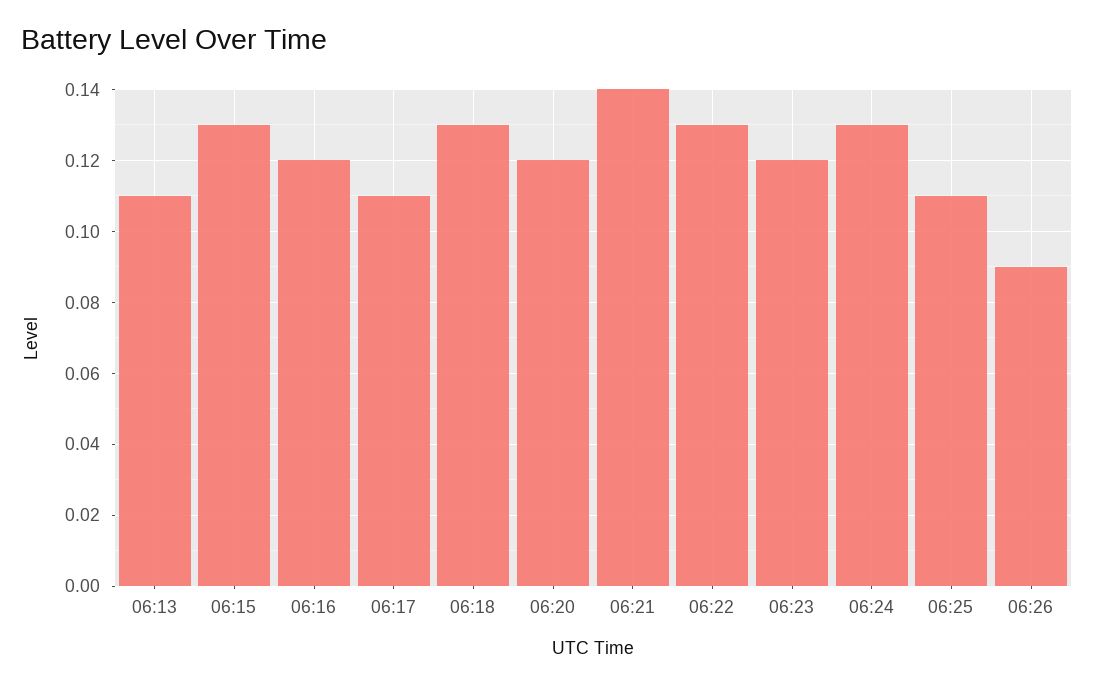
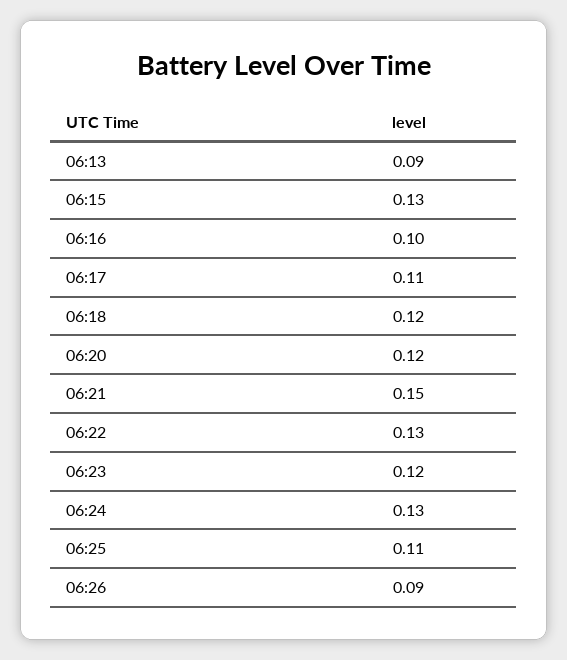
  {
-   "06:13": 0.11,
+   "06:13": 0.09,
    "06:15": 0.13,
-   "06:16": 0.12,
+   "06:16": 0.1,
    "06:17": 0.11,
-   "06:18": 0.13,
+   "06:18": 0.12,
    "06:20": 0.12,
-   "06:21": 0.14,
+   "06:21": 0.15,
    "06:22": 0.13,
    "06:23": 0.12,
    "06:24": 0.13,
    "06:25": 0.11,
    "06:26": 0.09
  }

